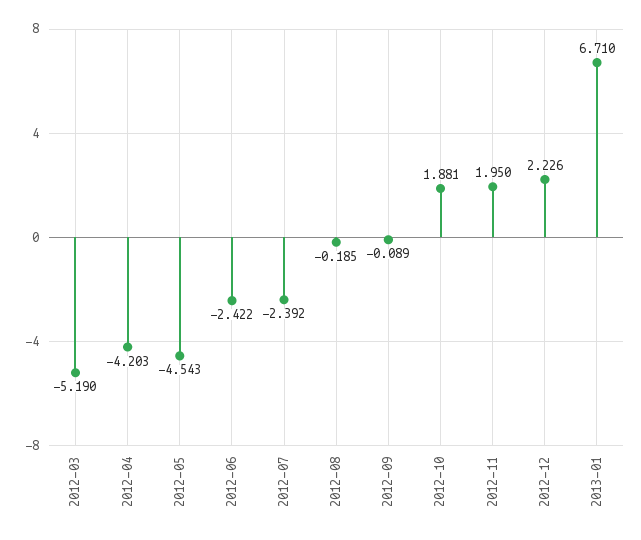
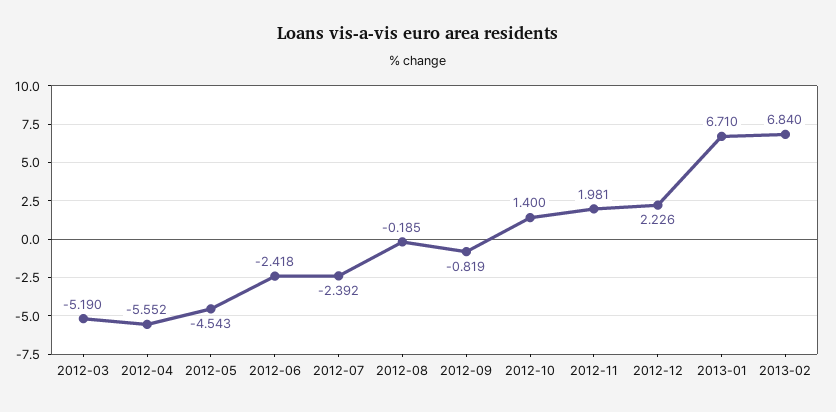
  {
    "2012-03": -5.19,
-   "2012-04": -4.203,
+   "2012-04": -5.552,
    "2012-05": -4.543,
-   "2012-06": -2.422,
+   "2012-06": -2.418,
    "2012-07": -2.392,
    "2012-08": -0.185,
-   "2012-09": -0.089,
+   "2012-09": -0.819,
-   "2012-10": 1.881,
+   "2012-10": 1.4,
-   "2012-11": 1.95,
+   "2012-11": 1.981,
    "2012-12": 2.226,
-   "2013-01": 6.71
+   "2013-01": 6.71,
+   "2013-02": 6.84
  }

